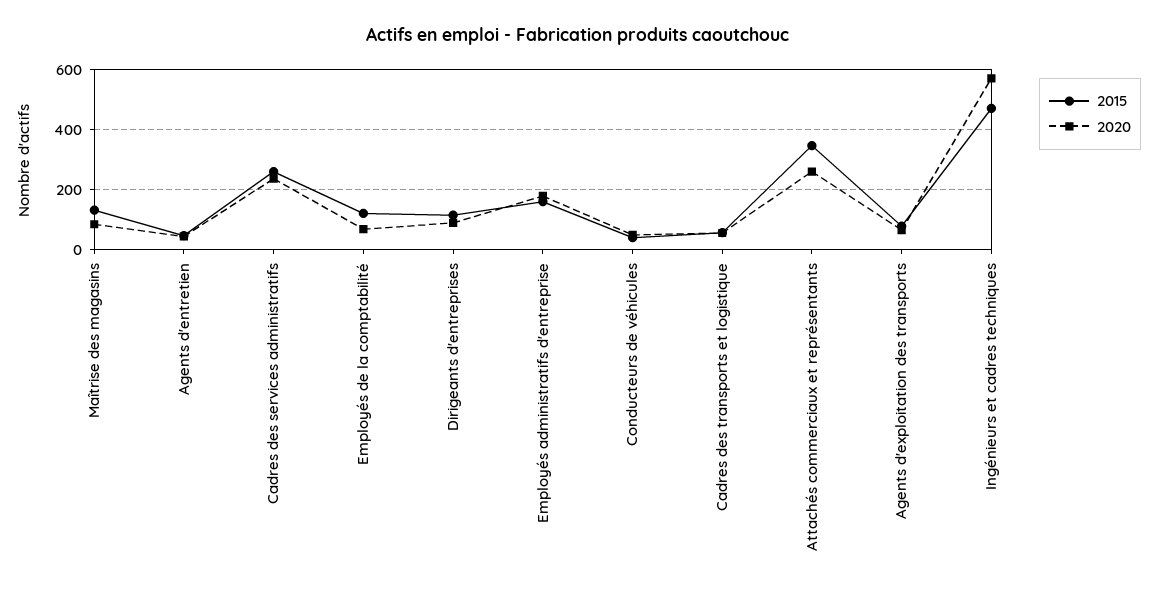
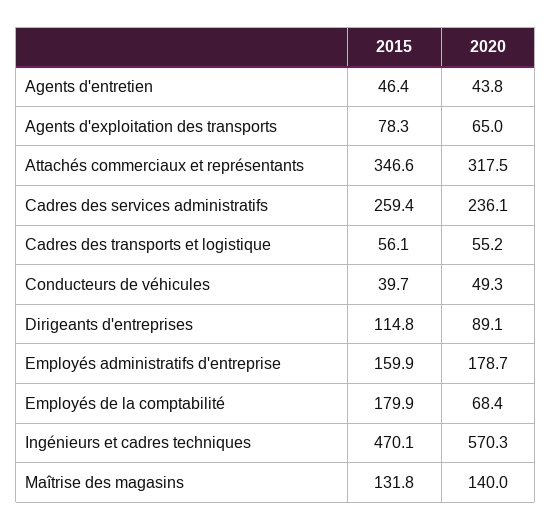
  {
    "2015": {
      "Maîtrise des magasins": 131.8,
      "Agents d'entretien": 46.4,
      "Cadres des services administratifs": 259.4,
-     "Employés de la comptabilité": 120,
+     "Employés de la comptabilité": 179.9,
      "Dirigeants d'entreprises": 114.8,
      "Employés administratifs d'entreprise": 159.9,
      "Conducteurs de véhicules": 39.7,
      "Cadres des transports et logistique": 56.1,
      "Attachés commerciaux et représentants": 346.6,
      "Agents d'exploitation des transports": 78.3,
      "Ingénieurs et cadres techniques": 470.1
    },
    "2020": {
-     "Maîtrise des magasins": 80,
+     "Maîtrise des magasins": 140,
      "Agents d'entretien": 43.8,
      "Cadres des services administratifs": 236.1,
      "Employés de la comptabilité": 68.4,
      "Dirigeants d'entreprises": 89.1,
      "Employés administratifs d'entreprise": 178.7,
      "Conducteurs de véhicules": 49.3,
      "Cadres des transports et logistique": 55.2,
-     "Attachés commerciaux et représentants": 260,
+     "Attachés commerciaux et représentants": 317.5,
      "Agents d'exploitation des transports": 65,
      "Ingénieurs et cadres techniques": 570.3
    }
  }

